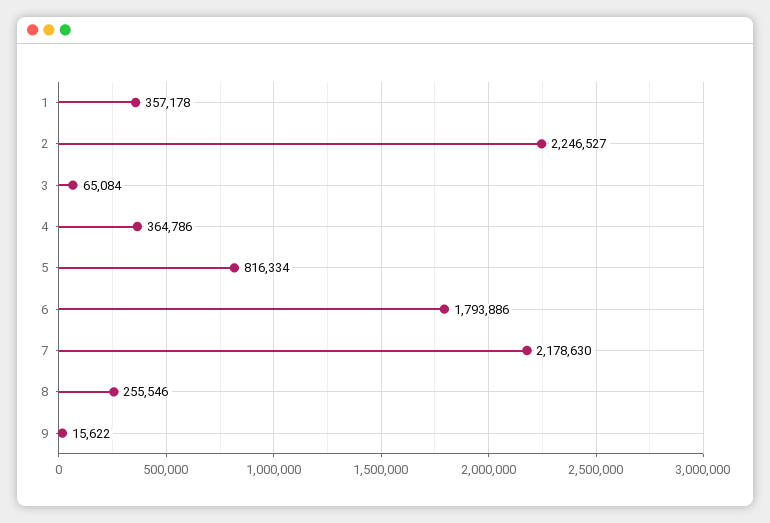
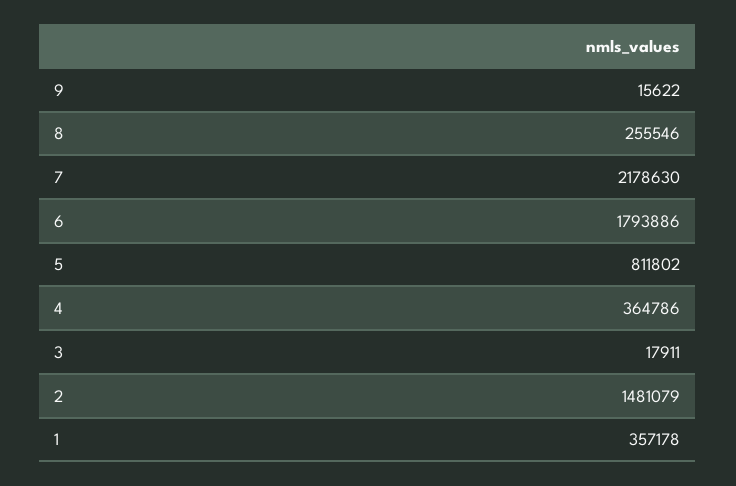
  {
    "1": 357178,
-   "2": 2246527,
+   "2": 1481079,
-   "3": 65084,
+   "3": 17911,
    "4": 364786,
-   "5": 816334,
+   "5": 811802,
    "6": 1793886,
    "7": 2178630,
    "8": 255546,
    "9": 15622
  }

